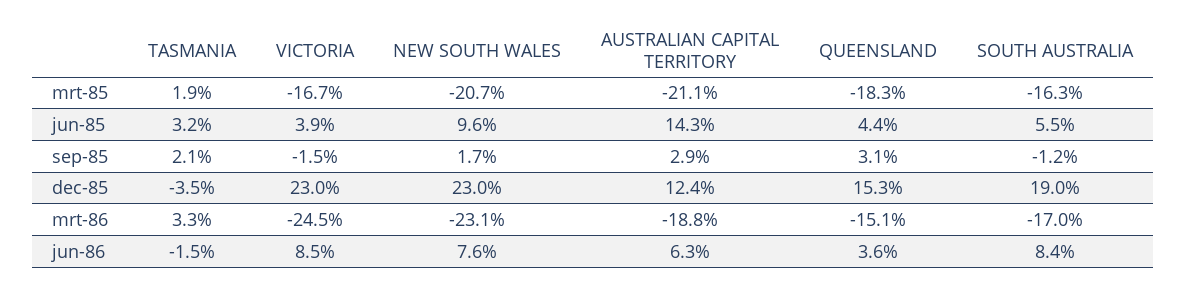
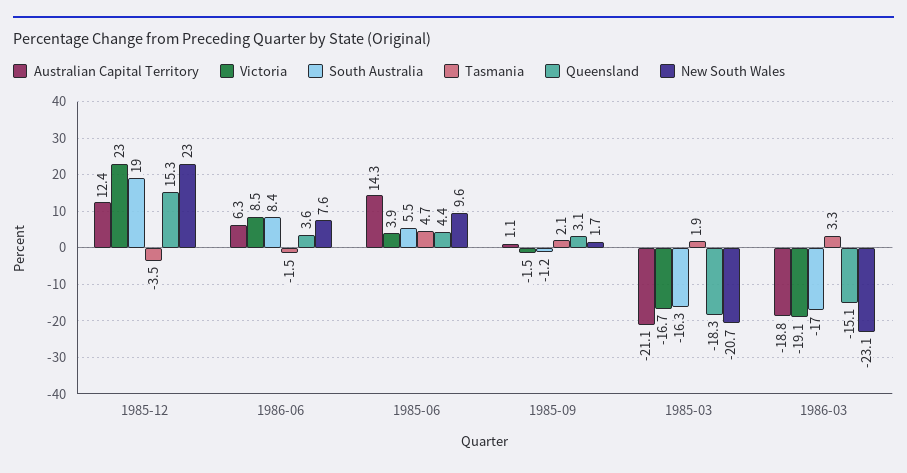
  {
    "TASMANIA": {
      "mrt-85": 1.9,
-     "jun-85": 3.2,
+     "jun-85": 4.7,
      "sep-85": 2.1,
      "dec-85": -3.5,
      "mrt-86": 3.3,
      "jun-86": -1.5
    },
    "VICTORIA": {
      "mrt-85": -16.7,
      "jun-85": 3.9,
      "sep-85": -1.5,
      "dec-85": 23,
-     "mrt-86": -24.5,
+     "mrt-86": -19.1,
      "jun-86": 8.5
    },
    "NEW SOUTH WALES": {
      "mrt-85": -20.7,
      "jun-85": 9.6,
      "sep-85": 1.7,
      "dec-85": 23,
      "mrt-86": -23.1,
      "jun-86": 7.6
    },
    "AUSTRALIAN CAPITAL TERRITORY": {
      "mrt-85": -21.1,
      "jun-85": 14.3,
-     "sep-85": 2.9,
+     "sep-85": 1.1,
      "dec-85": 12.4,
      "mrt-86": -18.8,
      "jun-86": 6.3
    },
    "QUEENSLAND": {
      "mrt-85": -18.3,
      "jun-85": 4.4,
      "sep-85": 3.1,
      "dec-85": 15.3,
      "mrt-86": -15.1,
      "jun-86": 3.6
    },
    "SOUTH AUSTRALIA": {
      "mrt-85": -16.3,
      "jun-85": 5.5,
      "sep-85": -1.2,
      "dec-85": 19,
      "mrt-86": -17,
      "jun-86": 8.4
    }
  }

